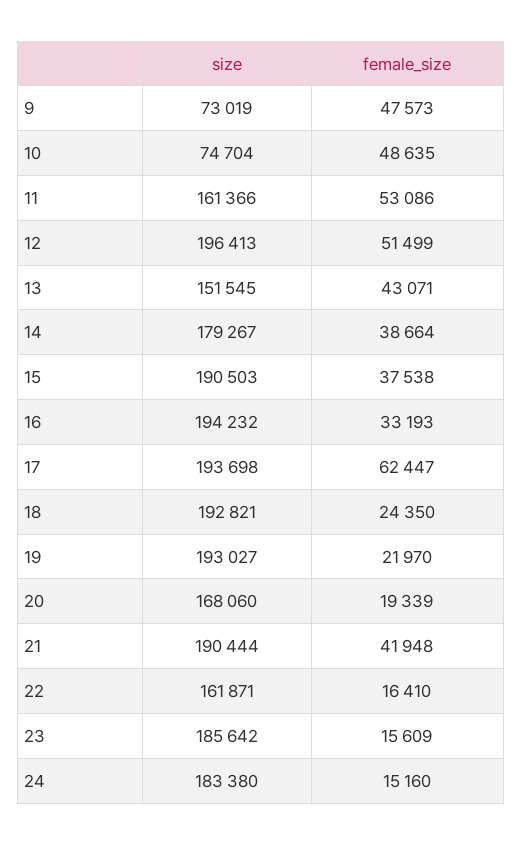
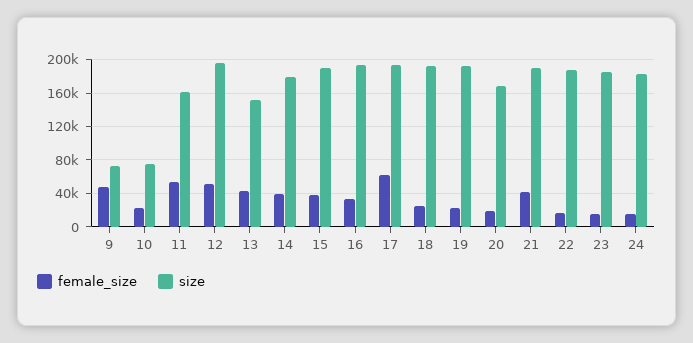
  {
    "size": {
      "9": 73019,
      "10": 74704,
      "11": 161366,
      "12": 196413,
      "13": 151545,
      "14": 179267,
      "15": 190503,
      "16": 194232,
      "17": 193698,
      "18": 192821,
      "19": 193027,
      "20": 168060,
      "21": 190444,
-     "22": 161871,
+     "22": 190000,
      "23": 185642,
      "24": 183380
    },
    "female_size": {
      "9": 47573,
-     "10": 48635,
+     "10": 20000,
      "11": 53086,
      "12": 51499,
      "13": 43071,
      "14": 38664,
      "15": 37538,
      "16": 33193,
      "17": 62447,
      "18": 24350,
      "19": 21970,
      "20": 19339,
      "21": 41948,
      "22": 16410,
      "23": 15609,
      "24": 15160
    }
  }

